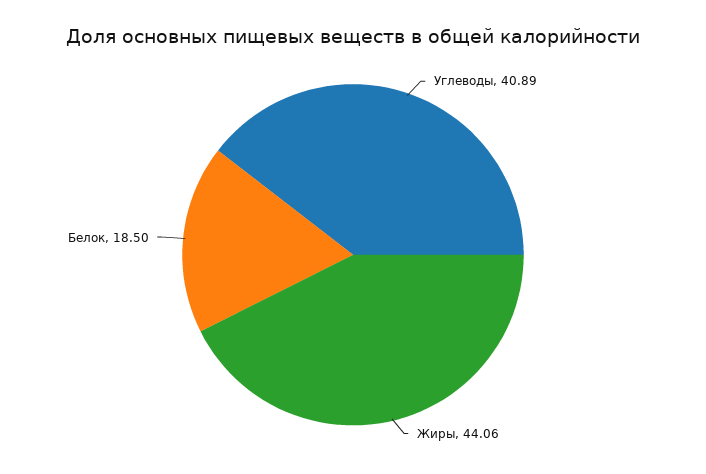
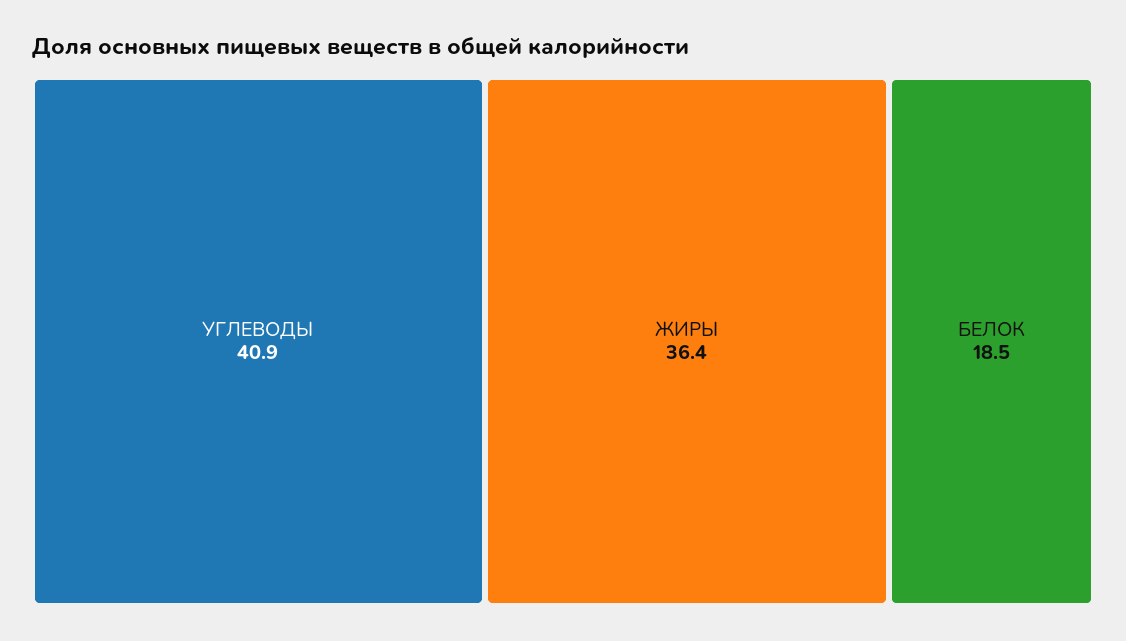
  {
    "Углеводы": 40.89,
-   "Жиры": 44.06,
+   "Жиры": 36.4,
    "Белок": 18.5
  }

